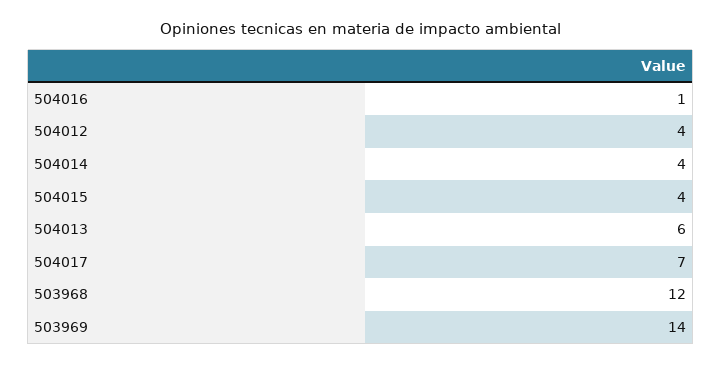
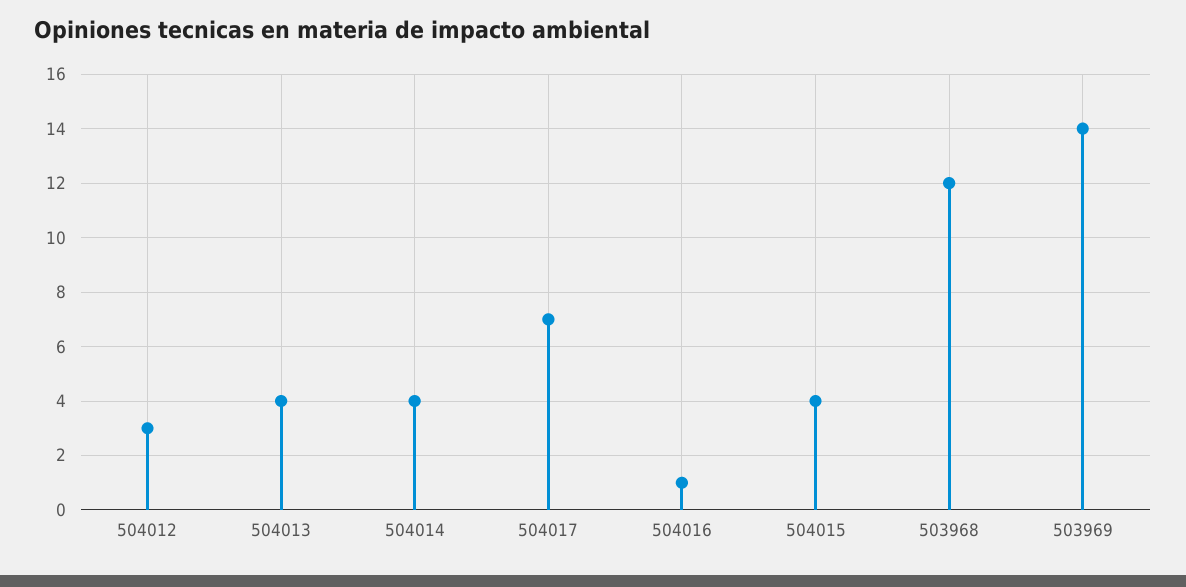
  {
    "504016": 1,
-   "504012": 4,
+   "504012": 3,
    "504014": 4,
    "504015": 4,
-   "504013": 6,
+   "504013": 4,
    "504017": 7,
    "503968": 12,
    "503969": 14
  }

